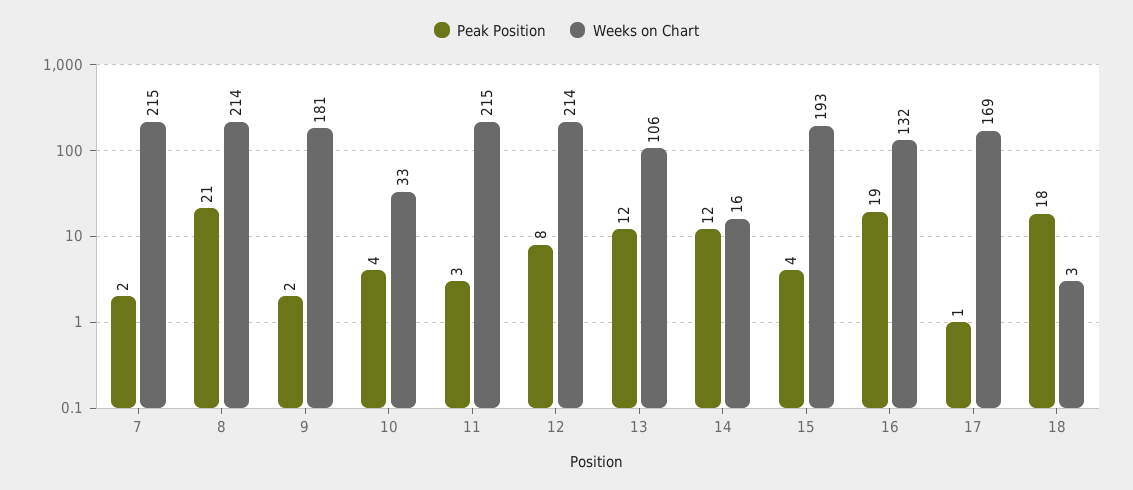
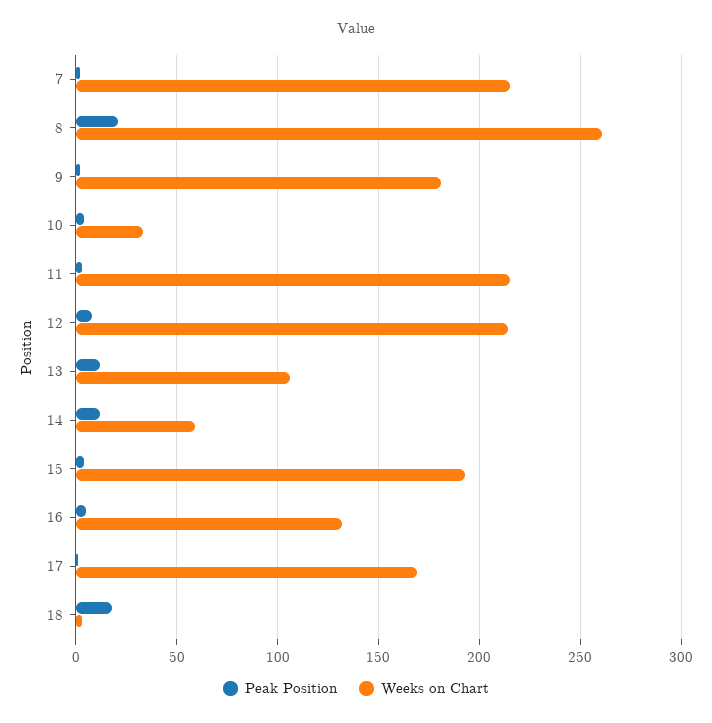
  {
    "Peak Position": {
      "7": 2,
      "8": 21,
      "9": 2,
      "10": 4,
      "11": 3,
      "12": 8,
      "13": 12,
      "14": 12,
      "15": 4,
-     "16": 19,
+     "16": 5,
      "17": 1,
      "18": 18
    },
    "Weeks on Chart": {
      "7": 215,
-     "8": 214,
+     "8": 260,
      "9": 181,
      "10": 33,
      "11": 215,
      "12": 214,
      "13": 106,
-     "14": 16,
+     "14": 60,
      "15": 193,
      "16": 132,
      "17": 169,
      "18": 3
    }
  }

